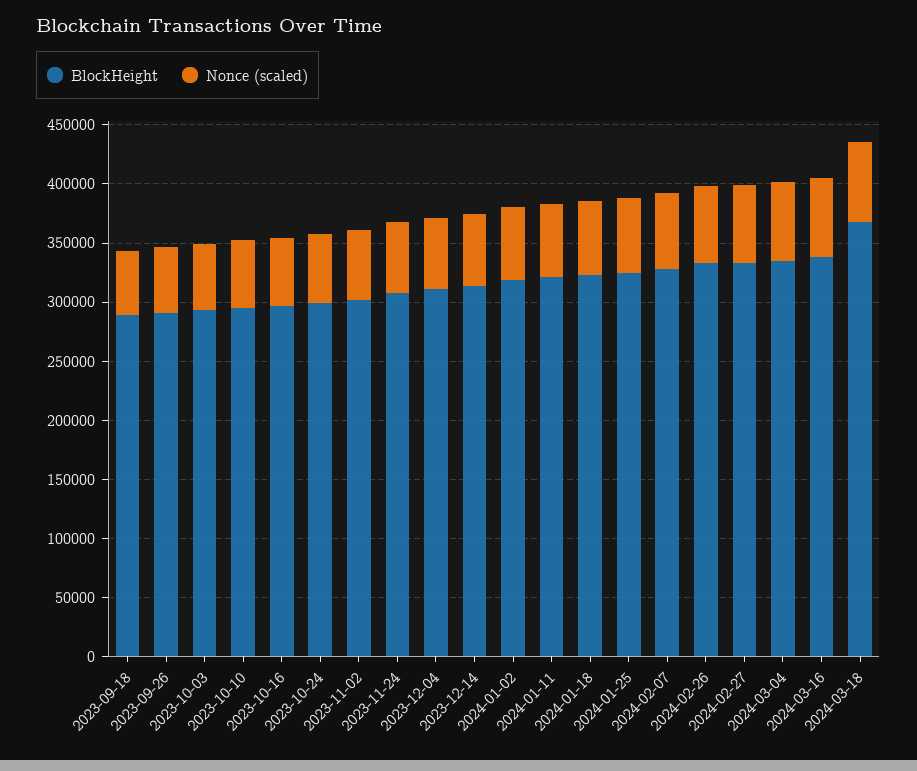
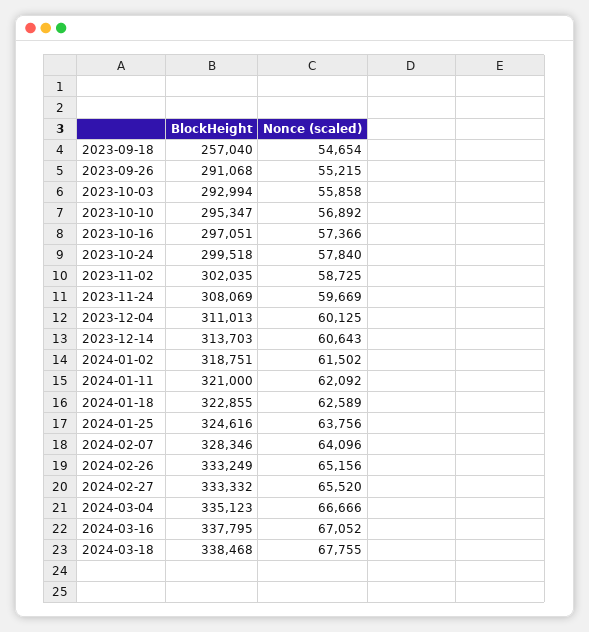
  {
    "BlockHeight": {
-     "2023-09-18": 290000,
+     "2023-09-18": 257040,
      "2023-09-26": 291068,
      "2023-10-03": 292994,
      "2023-10-10": 295347,
      "2023-10-16": 297051,
      "2023-10-24": 299518,
      "2023-11-02": 302035,
      "2023-11-24": 308069,
      "2023-12-04": 311013,
      "2023-12-14": 313703,
      "2024-01-02": 318751,
      "2024-01-11": 321000,
      "2024-01-18": 322855,
      "2024-01-25": 324616,
      "2024-02-07": 328346,
      "2024-02-26": 333249,
      "2024-02-27": 333332,
      "2024-03-04": 335123,
      "2024-03-16": 337795,
-     "2024-03-18": 370000
+     "2024-03-18": 338468
    },
    "Nonce (scaled)": {
      "2023-09-18": 54654,
      "2023-09-26": 55215,
      "2023-10-03": 55858,
      "2023-10-10": 56892,
      "2023-10-16": 57366,
      "2023-10-24": 57840,
      "2023-11-02": 58725,
      "2023-11-24": 59669,
      "2023-12-04": 60125,
      "2023-12-14": 60643,
      "2024-01-02": 61502,
      "2024-01-11": 62092,
      "2024-01-18": 62589,
      "2024-01-25": 63756,
      "2024-02-07": 64096,
      "2024-02-26": 65156,
      "2024-02-27": 65520,
      "2024-03-04": 66666,
      "2024-03-16": 67052,
      "2024-03-18": 67755
    }
  }

